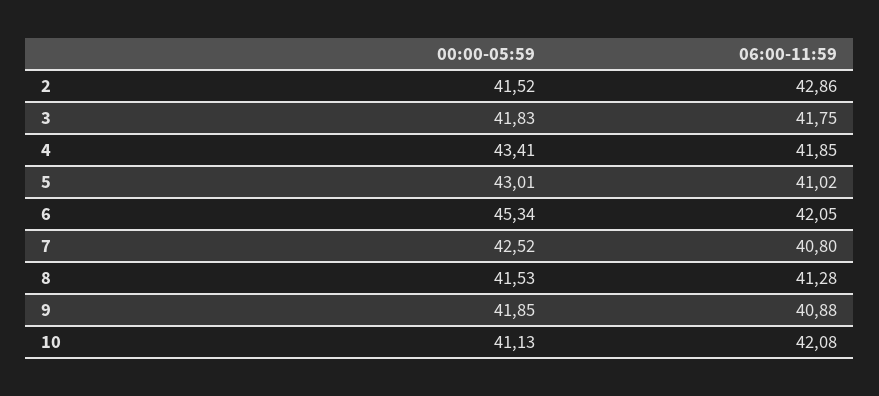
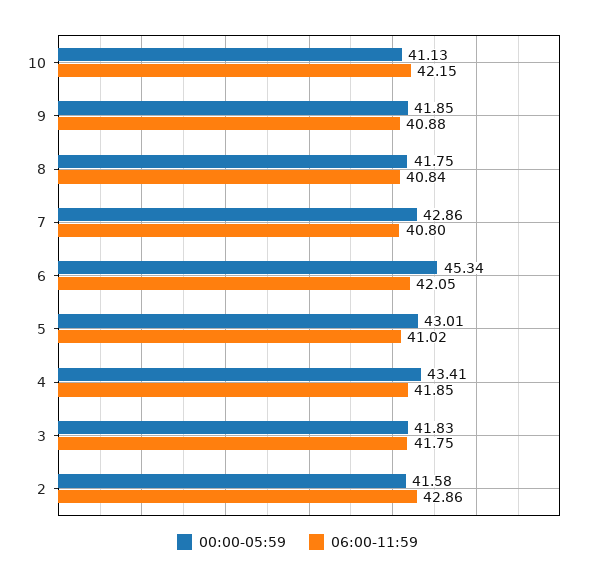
  {
    "00:00-05:59": {
-     "2": 41.52,
+     "2": 41.58,
      "3": 41.83,
      "4": 43.41,
      "5": 43.01,
      "6": 45.34,
-     "7": 42.52,
+     "7": 42.86,
-     "8": 41.53,
+     "8": 41.75,
      "9": 41.85,
      "10": 41.13
    },
    "06:00-11:59": {
      "2": 42.86,
      "3": 41.75,
      "4": 41.85,
      "5": 41.02,
      "6": 42.05,
      "7": 40.8,
-     "8": 41.28,
+     "8": 40.84,
      "9": 40.88,
-     "10": 42.08
+     "10": 42.15
    }
  }

